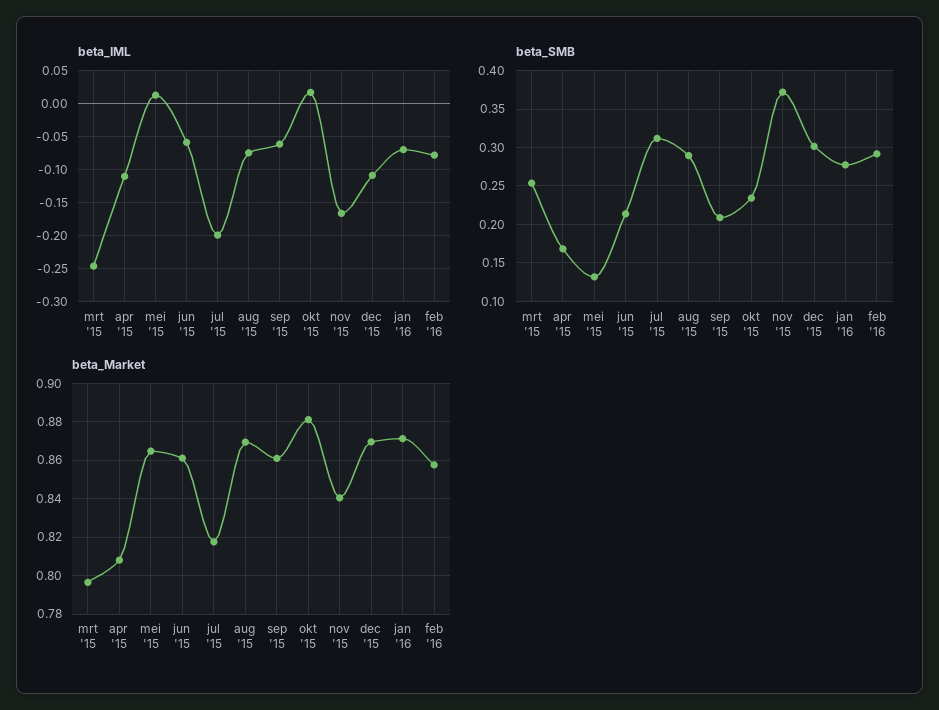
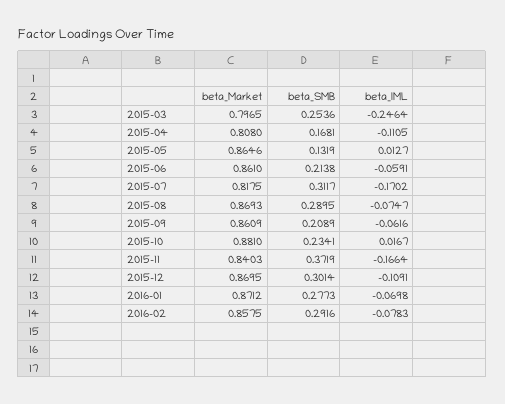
  {
    "beta_IML": {
      "mrt '15": -0.2464,
      "apr '15": -0.1105,
      "mei '15": 0.0127,
      "jun '15": -0.0591,
-     "jul '15": -0.2,
+     "jul '15": -0.1702,
      "aug '15": -0.0747,
      "sep '15": -0.0616,
      "okt '15": 0.0167,
      "nov '15": -0.1664,
      "dec '15": -0.1091,
      "jan '16": -0.0698,
      "feb '16": -0.0783
    },
    "beta_SMB": {
      "mrt '15": 0.2536,
      "apr '15": 0.1681,
      "mei '15": 0.1319,
      "jun '15": 0.2138,
      "jul '15": 0.3117,
      "aug '15": 0.2895,
      "sep '15": 0.2089,
      "okt '15": 0.2341,
      "nov '15": 0.3719,
      "dec '15": 0.3014,
      "jan '16": 0.2773,
      "feb '16": 0.2916
    },
    "beta_Market": {
      "mrt '15": 0.7965,
      "apr '15": 0.808,
      "mei '15": 0.8646,
      "jun '15": 0.861,
      "jul '15": 0.8175,
      "aug '15": 0.8693,
      "sep '15": 0.8609,
      "okt '15": 0.881,
      "nov '15": 0.8403,
      "dec '15": 0.8695,
      "jan '16": 0.8712,
      "feb '16": 0.8575
    }
  }

